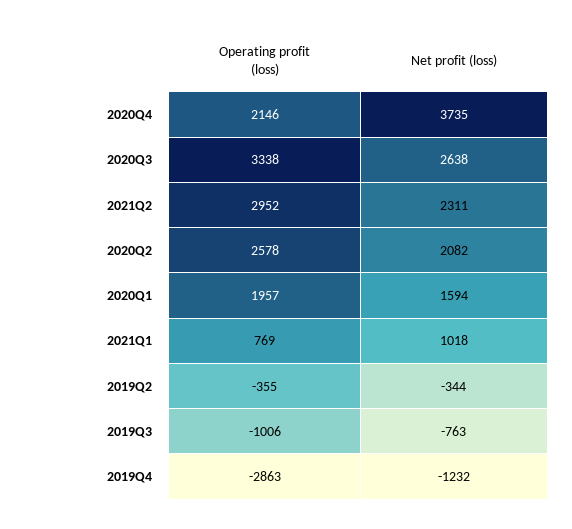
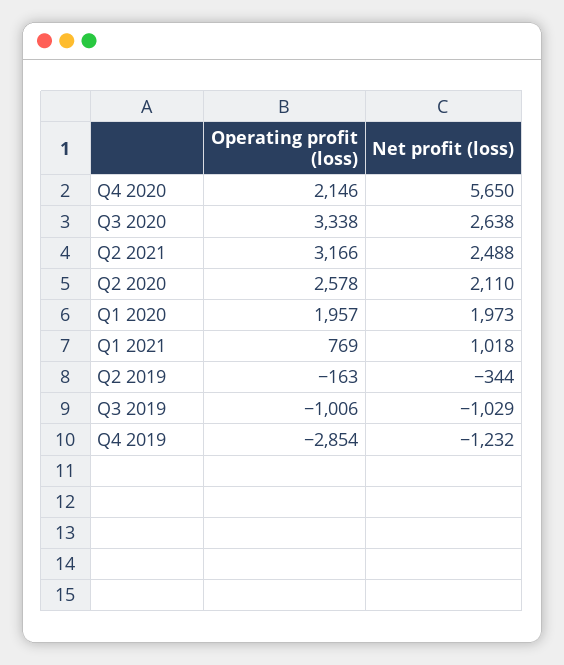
  {
    "Operating profit (loss)": {
      "2020Q4": 2146,
      "2020Q3": 3338,
-     "2021Q2": 2952,
+     "2021Q2": 3166,
      "2020Q2": 2578,
      "2020Q1": 1957,
      "2021Q1": 769,
-     "2019Q2": -355,
+     "2019Q2": -163,
      "2019Q3": -1006,
-     "2019Q4": -2863
+     "2019Q4": -2854
    },
    "Net profit (loss)": {
-     "2020Q4": 3735,
+     "2020Q4": 5650,
      "2020Q3": 2638,
-     "2021Q2": 2311,
+     "2021Q2": 2488,
-     "2020Q2": 2082,
+     "2020Q2": 2110,
-     "2020Q1": 1594,
+     "2020Q1": 1973,
      "2021Q1": 1018,
      "2019Q2": -344,
-     "2019Q3": -763,
+     "2019Q3": -1029,
      "2019Q4": -1232
    }
  }

